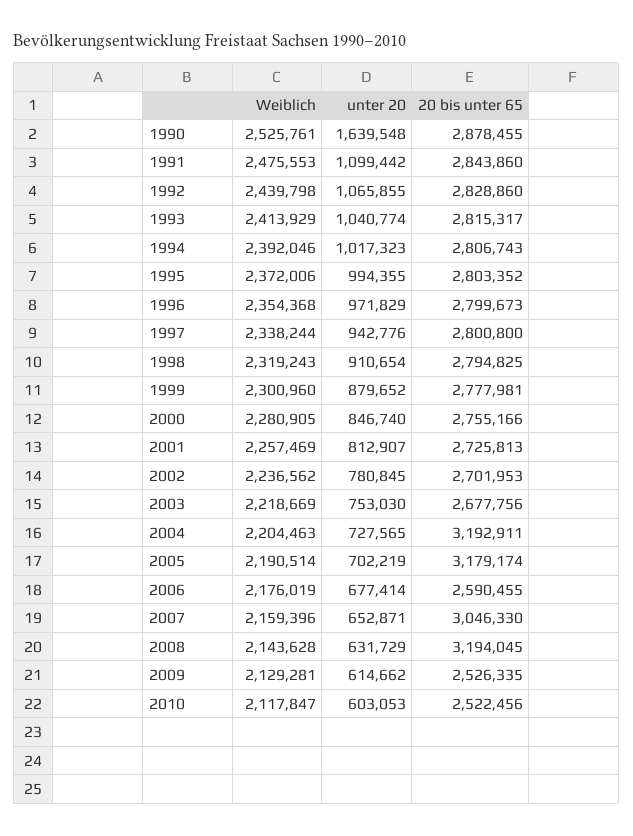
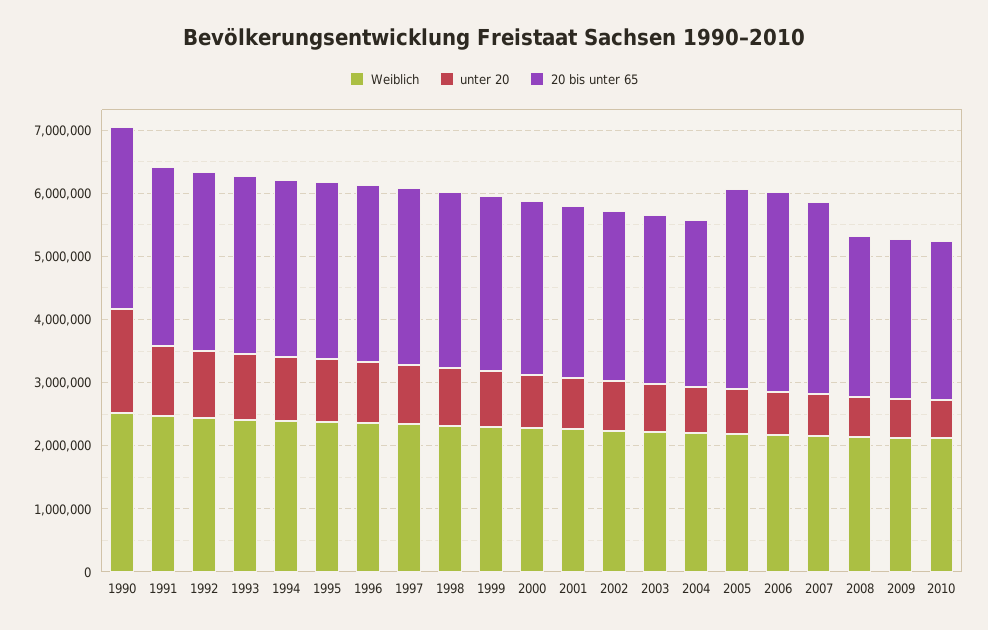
  {
    "Weiblich": {
      "1990": 2525761,
      "1991": 2475553,
      "1992": 2439798,
      "1993": 2413929,
      "1994": 2392046,
      "1995": 2372006,
      "1996": 2354368,
      "1997": 2338244,
      "1998": 2319243,
      "1999": 2300960,
      "2000": 2280905,
      "2001": 2257469,
      "2002": 2236562,
      "2003": 2218669,
      "2004": 2204463,
      "2005": 2190514,
      "2006": 2176019,
      "2007": 2159396,
      "2008": 2143628,
      "2009": 2129281,
      "2010": 2117847
    },
    "unter 20": {
      "1990": 1639548,
      "1991": 1099442,
      "1992": 1065855,
      "1993": 1040774,
      "1994": 1017323,
      "1995": 994355,
      "1996": 971829,
      "1997": 942776,
      "1998": 910654,
      "1999": 879652,
      "2000": 846740,
      "2001": 812907,
      "2002": 780845,
      "2003": 753030,
      "2004": 727565,
      "2005": 702219,
      "2006": 677414,
      "2007": 652871,
      "2008": 631729,
      "2009": 614662,
      "2010": 603053
    },
    "20 bis unter 65": {
      "1990": 2878455,
      "1991": 2843860,
      "1992": 2828860,
      "1993": 2815317,
      "1994": 2806743,
      "1995": 2803352,
      "1996": 2799673,
      "1997": 2800800,
      "1998": 2794825,
      "1999": 2777981,
      "2000": 2755166,
      "2001": 2725813,
      "2002": 2701953,
      "2003": 2677756,
-     "2004": 3192911,
+     "2004": 2600000,
      "2005": 3179174,
-     "2006": 2590455,
+     "2006": 3200000,
      "2007": 3046330,
-     "2008": 3194045,
+     "2008": 2600000,
      "2009": 2526335,
      "2010": 2522456
    }
  }

